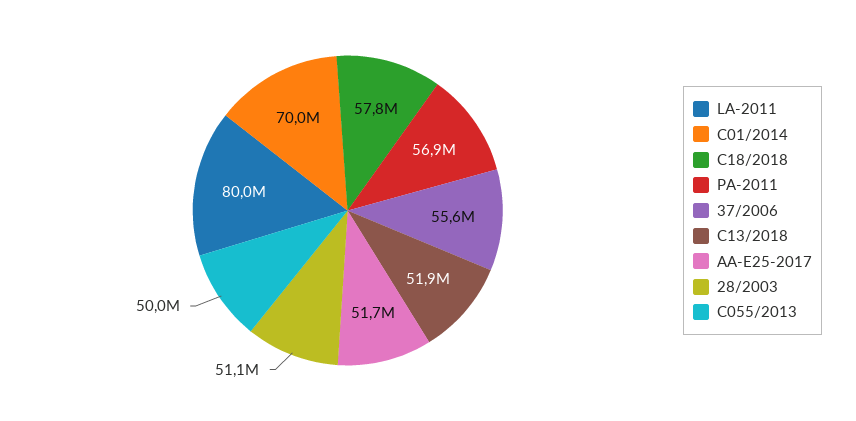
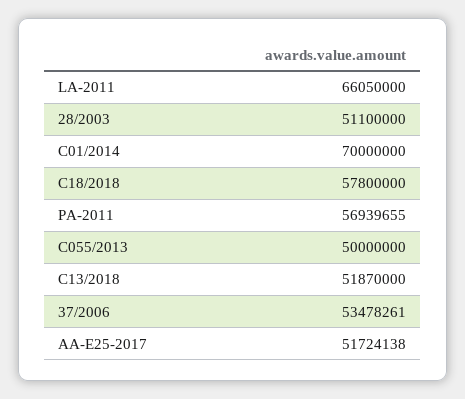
  {
-   "LA-2011": 80000000,
+   "LA-2011": 66050000,
    "C01/2014": 70000000,
    "C18/2018": 57800000,
    "PA-2011": 56939655,
-   "37/2006": 55600000,
+   "37/2006": 53478261,
    "C13/2018": 51870000,
    "AA-E25-2017": 51724138,
    "28/2003": 51100000,
    "C055/2013": 50000000
  }

